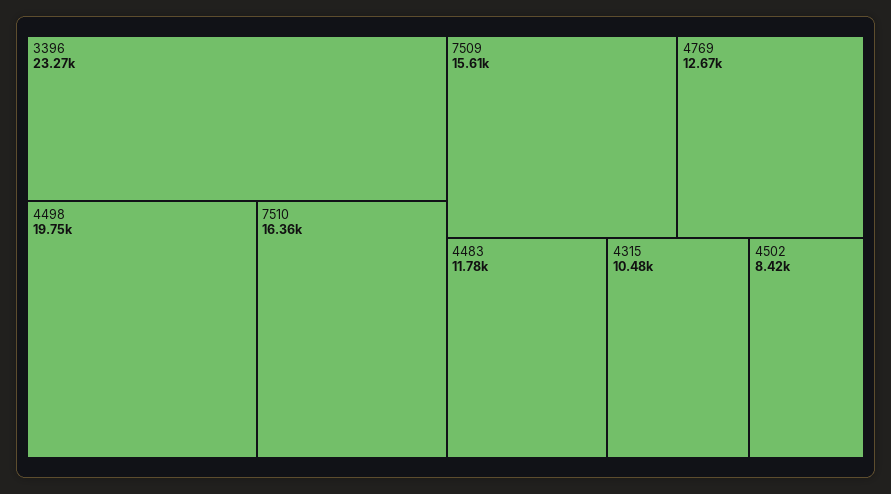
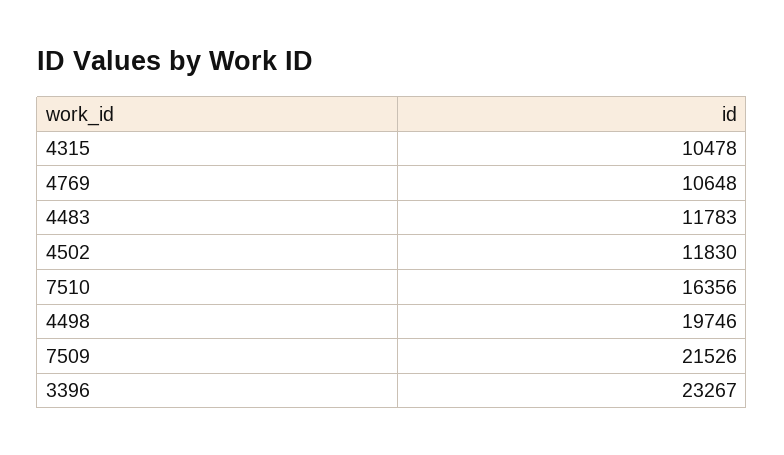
  {
    "3396": 23267,
    "4498": 19746,
    "7510": 16356,
-   "7509": 15610,
+   "7509": 21526,
-   "4769": 12670,
+   "4769": 10648,
    "4483": 11783,
    "4315": 10478,
-   "4502": 8420
+   "4502": 11830
  }

